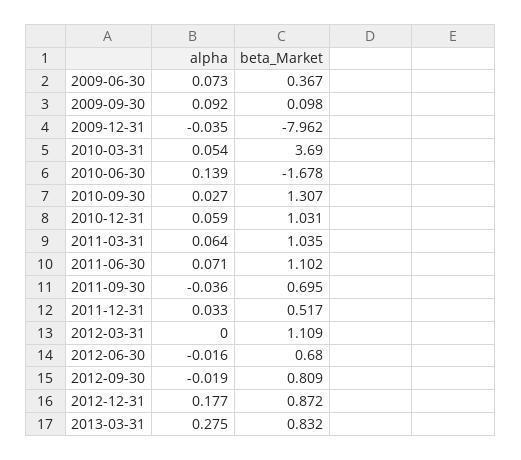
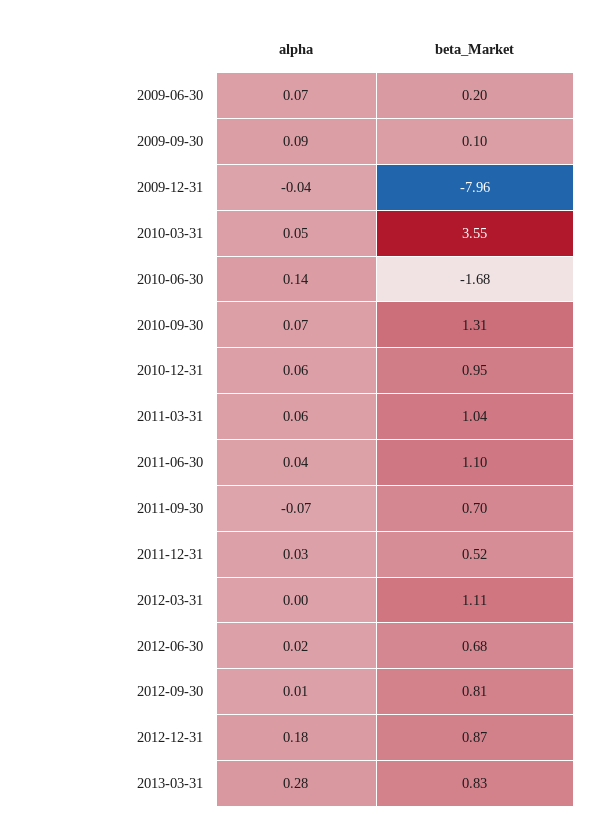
  {
    "alpha": {
      "2009-06-30": 0.073,
      "2009-09-30": 0.092,
      "2009-12-31": -0.035,
      "2010-03-31": 0.054,
      "2010-06-30": 0.139,
-     "2010-09-30": 0.027,
+     "2010-09-30": 0.07,
      "2010-12-31": 0.059,
      "2011-03-31": 0.064,
-     "2011-06-30": 0.071,
+     "2011-06-30": 0.04,
-     "2011-09-30": -0.036,
+     "2011-09-30": -0.07,
      "2011-12-31": 0.033,
      "2012-03-31": 0,
-     "2012-06-30": -0.016,
+     "2012-06-30": 0.02,
-     "2012-09-30": -0.019,
+     "2012-09-30": 0.01,
      "2012-12-31": 0.177,
      "2013-03-31": 0.275
    },
    "beta_Market": {
-     "2009-06-30": 0.367,
+     "2009-06-30": 0.2,
      "2009-09-30": 0.098,
      "2009-12-31": -7.962,
-     "2010-03-31": 3.69,
+     "2010-03-31": 3.55,
      "2010-06-30": -1.678,
      "2010-09-30": 1.307,
-     "2010-12-31": 1.031,
+     "2010-12-31": 0.95,
      "2011-03-31": 1.035,
      "2011-06-30": 1.102,
      "2011-09-30": 0.695,
      "2011-12-31": 0.517,
      "2012-03-31": 1.109,
      "2012-06-30": 0.68,
      "2012-09-30": 0.809,
      "2012-12-31": 0.872,
      "2013-03-31": 0.832
    }
  }

